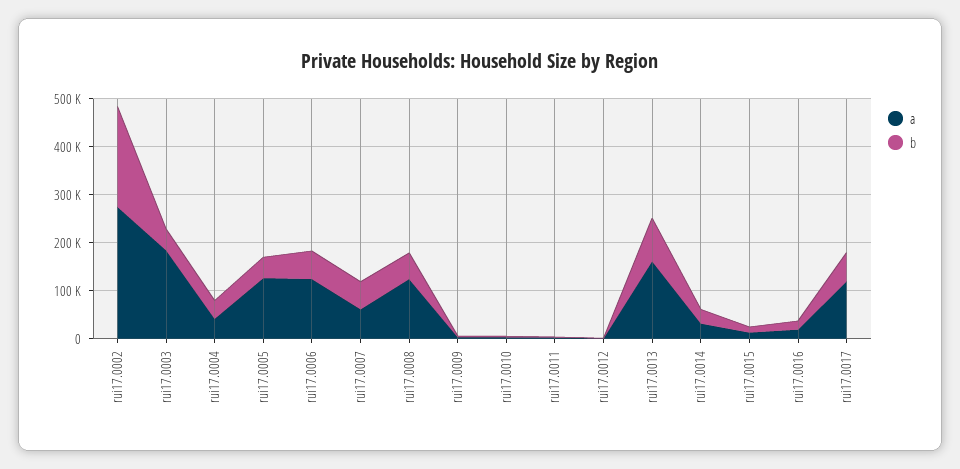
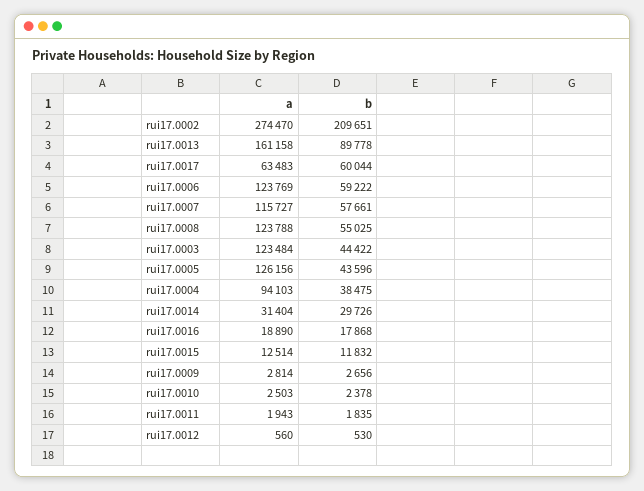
  {
    "a": {
      "rui17.0002": 274470,
-     "rui17.0003": 180000,
+     "rui17.0003": 123484,
-     "rui17.0004": 40000,
+     "rui17.0004": 94103,
      "rui17.0005": 126156,
      "rui17.0006": 123769,
-     "rui17.0007": 60000,
+     "rui17.0007": 115727,
      "rui17.0008": 123788,
      "rui17.0009": 2814,
      "rui17.0010": 2503,
      "rui17.0011": 1943,
      "rui17.0012": 560,
      "rui17.0013": 161158,
      "rui17.0014": 31404,
      "rui17.0015": 12514,
      "rui17.0016": 18890,
-     "rui17.0017": 120000
+     "rui17.0017": 63483
    },
    "b": {
      "rui17.0002": 209651,
      "rui17.0003": 44422,
      "rui17.0004": 38475,
      "rui17.0005": 43596,
      "rui17.0006": 59222,
      "rui17.0007": 57661,
      "rui17.0008": 55025,
      "rui17.0009": 2656,
      "rui17.0010": 2378,
      "rui17.0011": 1835,
      "rui17.0012": 530,
      "rui17.0013": 89778,
      "rui17.0014": 29726,
      "rui17.0015": 11832,
      "rui17.0016": 17868,
      "rui17.0017": 60044
    }
  }

